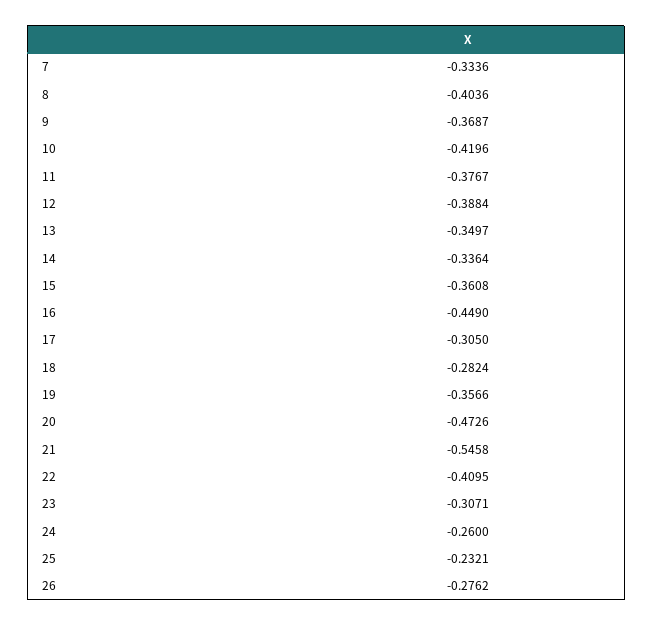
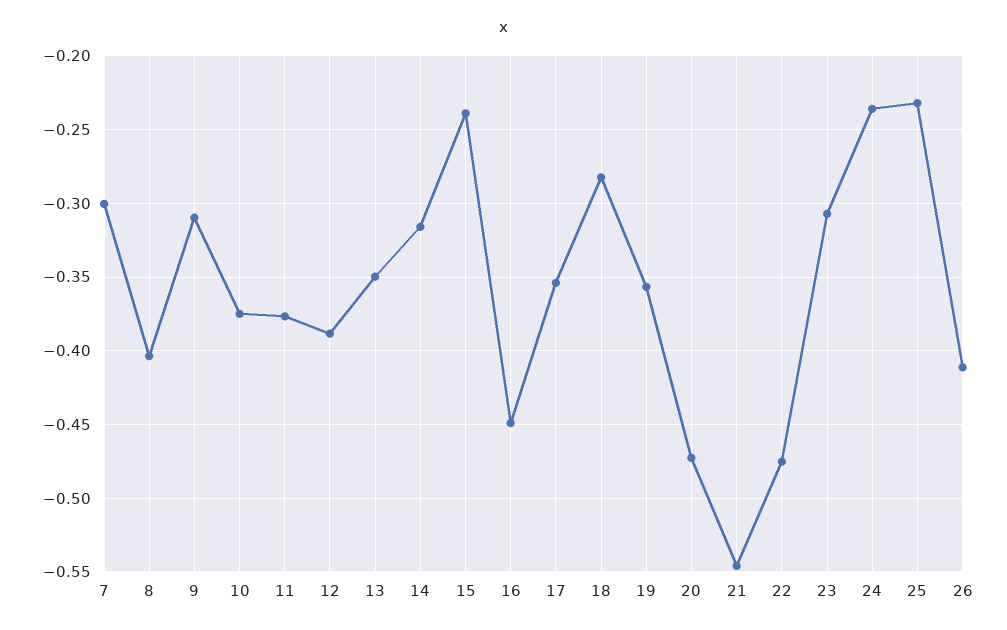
  {
-   "7": -0.3336,
+   "7": -0.3,
    "8": -0.4036,
-   "9": -0.3687,
+   "9": -0.31,
-   "10": -0.4196,
+   "10": -0.375,
    "11": -0.3767,
    "12": -0.3884,
    "13": -0.3497,
-   "14": -0.3364,
+   "14": -0.315,
-   "15": -0.3608,
+   "15": -0.24,
    "16": -0.449,
-   "17": -0.305,
+   "17": -0.355,
    "18": -0.2824,
    "19": -0.3566,
    "20": -0.4726,
    "21": -0.5458,
-   "22": -0.4095,
+   "22": -0.475,
    "23": -0.3071,
-   "24": -0.26,
+   "24": -0.235,
    "25": -0.2321,
-   "26": -0.2762
+   "26": -0.41
  }

